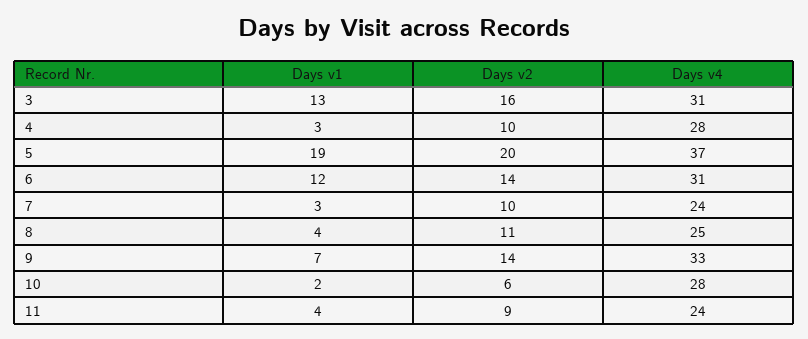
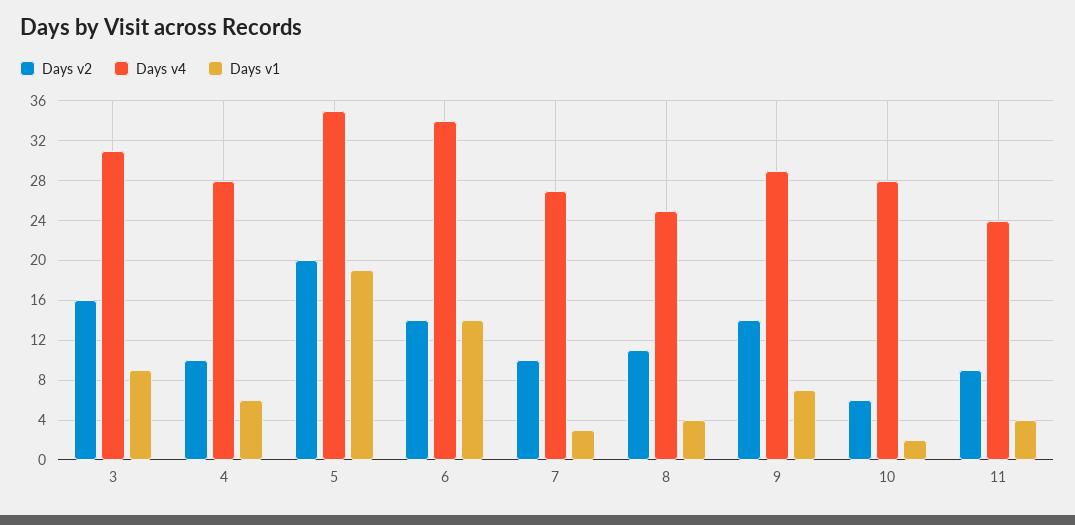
  {
    "Days v1": {
-     "3": 13,
+     "3": 9,
-     "4": 3,
+     "4": 6,
      "5": 19,
-     "6": 12,
+     "6": 14,
      "7": 3,
      "8": 4,
      "9": 7,
      "10": 2,
      "11": 4
    },
    "Days v2": {
      "3": 16,
      "4": 10,
      "5": 20,
      "6": 14,
      "7": 10,
      "8": 11,
      "9": 14,
      "10": 6,
      "11": 9
    },
    "Days v4": {
      "3": 31,
      "4": 28,
-     "5": 37,
+     "5": 35,
-     "6": 31,
+     "6": 34,
-     "7": 24,
+     "7": 27,
      "8": 25,
-     "9": 33,
+     "9": 29,
      "10": 28,
      "11": 24
    }
  }

